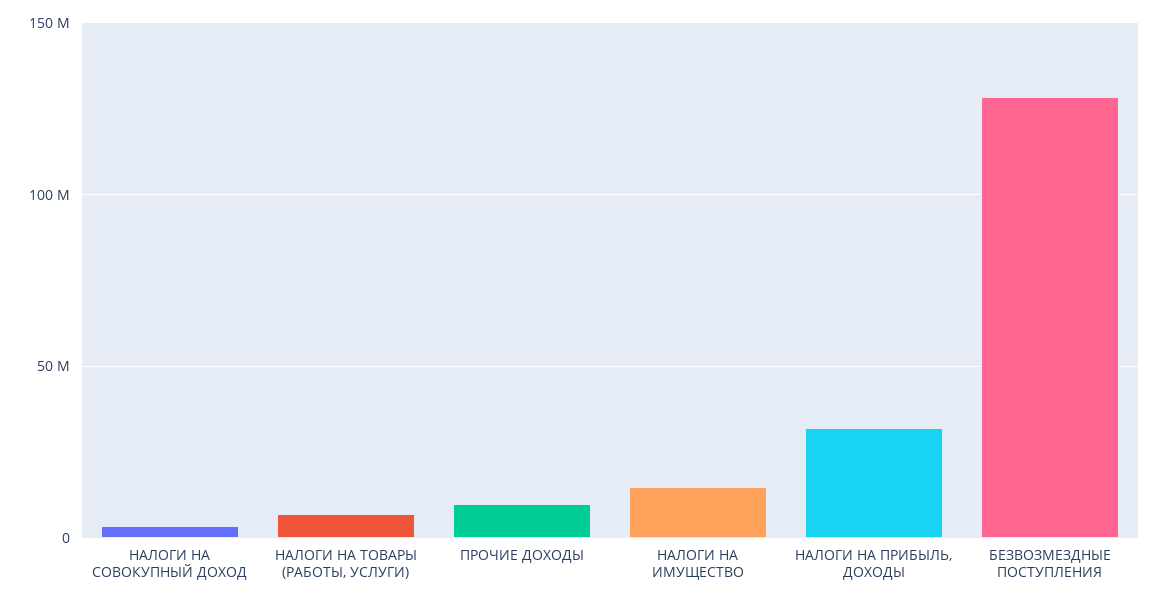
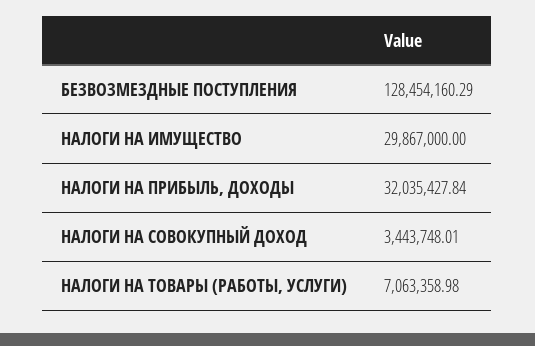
  {
    "НАЛОГИ НА СОВОКУПНЫЙ ДОХОД": 3443748.01,
    "НАЛОГИ НА ТОВАРЫ (РАБОТЫ, УСЛУГИ)": 7063358.98,
-   "ПРОЧИЕ ДОХОДЫ": 10000000,
-   "НАЛОГИ НА ИМУЩЕСТВО": 15000000,
+   "НАЛОГИ НА ИМУЩЕСТВО": 29867000,
    "НАЛОГИ НА ПРИБЫЛЬ, ДОХОДЫ": 32035427.84,
    "БЕЗВОЗМЕЗДНЫЕ ПОСТУПЛЕНИЯ": 128454160.29
  }

